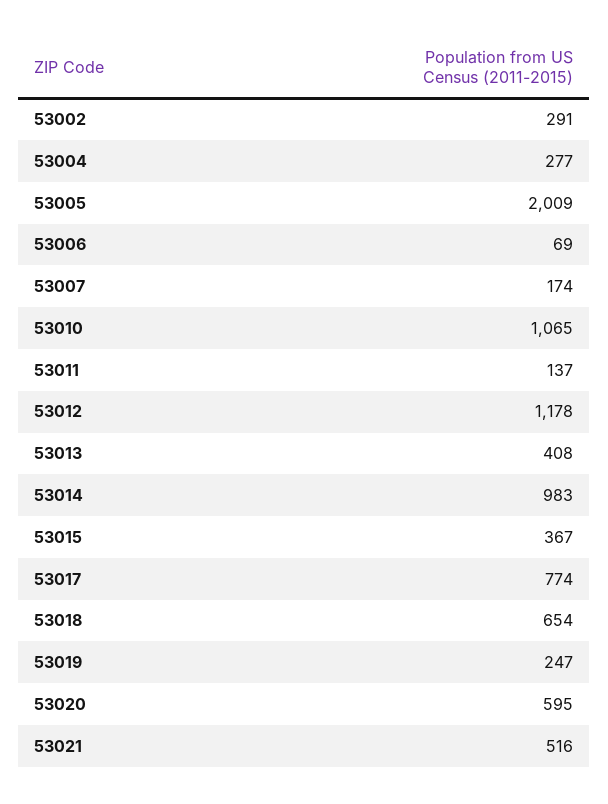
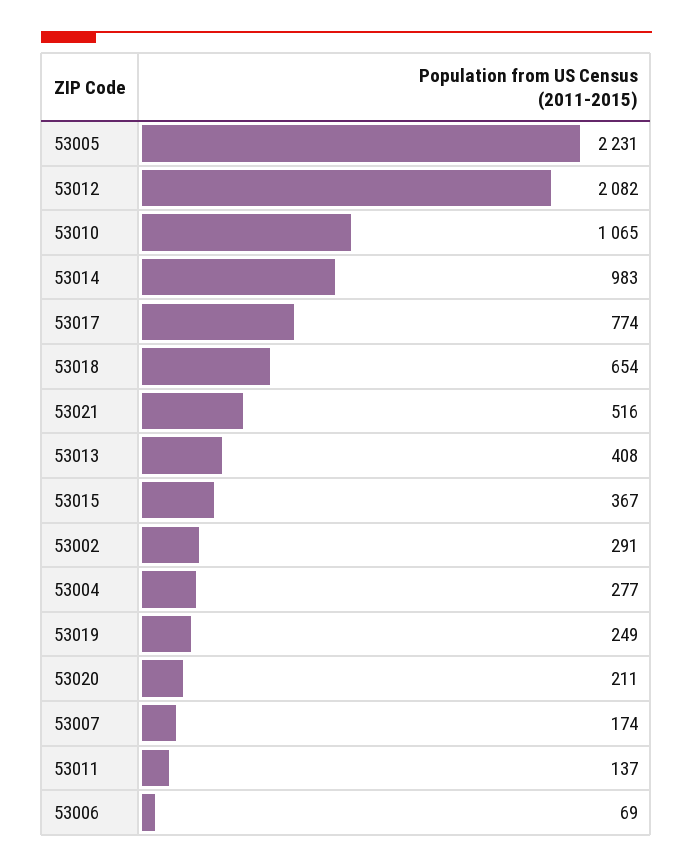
  {
    "53002": 291,
    "53004": 277,
-   "53005": 2009,
+   "53005": 2231,
    "53006": 69,
    "53007": 174,
    "53010": 1065,
    "53011": 137,
-   "53012": 1178,
+   "53012": 2082,
    "53013": 408,
    "53014": 983,
    "53015": 367,
    "53017": 774,
    "53018": 654,
-   "53019": 247,
+   "53019": 249,
-   "53020": 595,
+   "53020": 211,
    "53021": 516
  }

